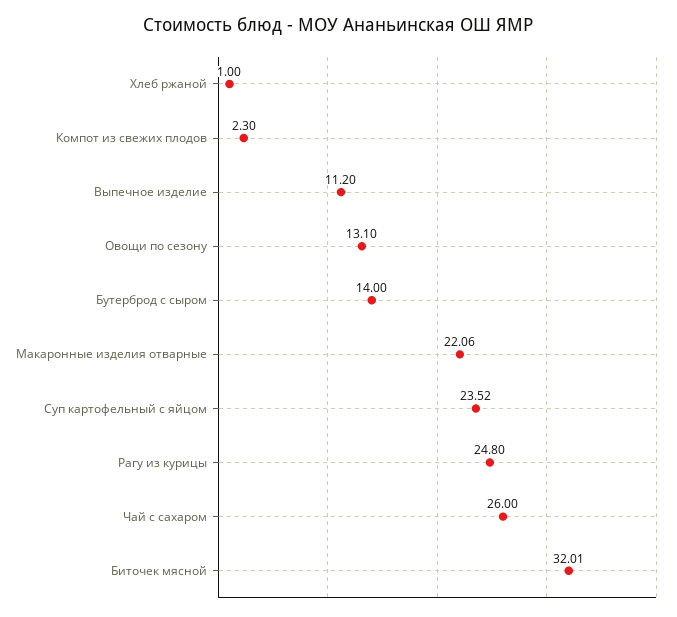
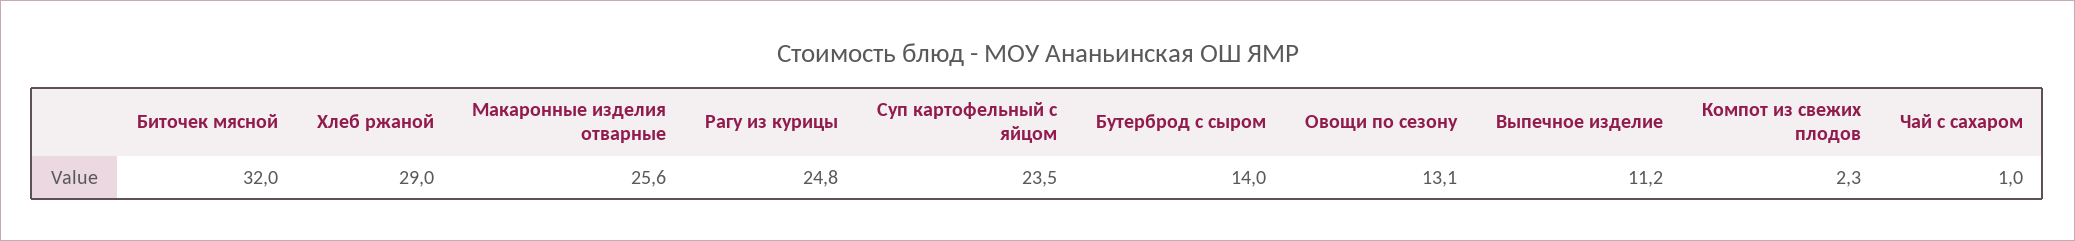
  {
-   "Хлеб ржаной": 1,
+   "Хлеб ржаной": 29,
    "Компот из свежих плодов": 2.3,
    "Выпечное изделие": 11.2,
    "Овощи по сезону": 13.1,
    "Бутерброд с сыром": 14,
-   "Макаронные изделия отварные": 22.06,
+   "Макаронные изделия отварные": 25.6,
    "Суп картофельный с яйцом": 23.52,
    "Рагу из курицы": 24.8,
-   "Чай с сахаром": 26,
+   "Чай с сахаром": 1,
    "Биточек мясной": 32.01
  }

